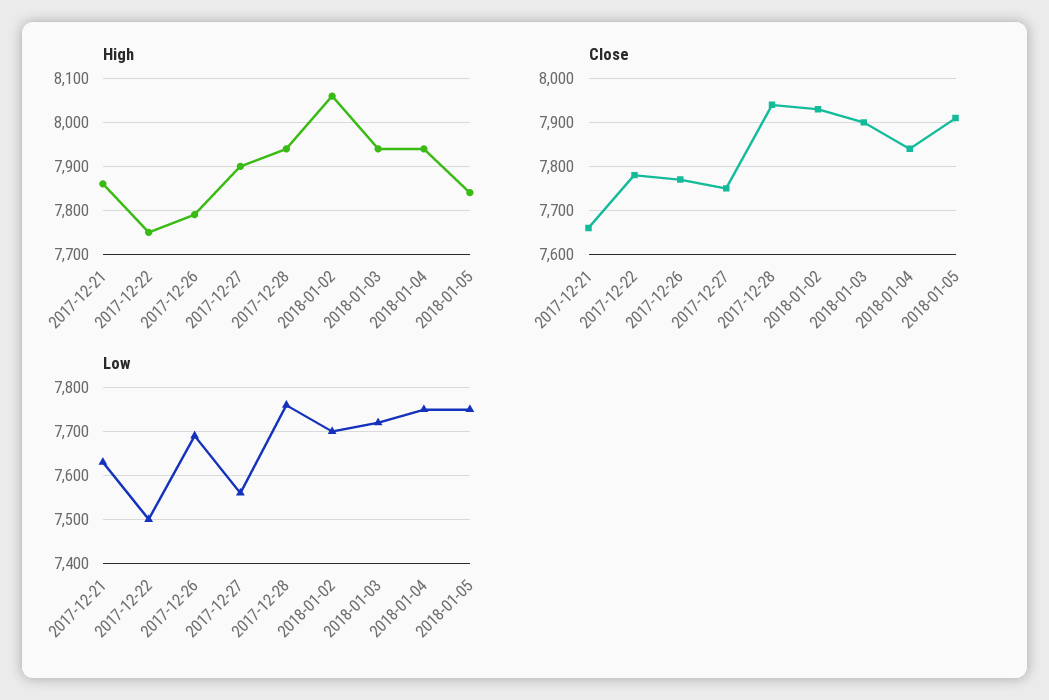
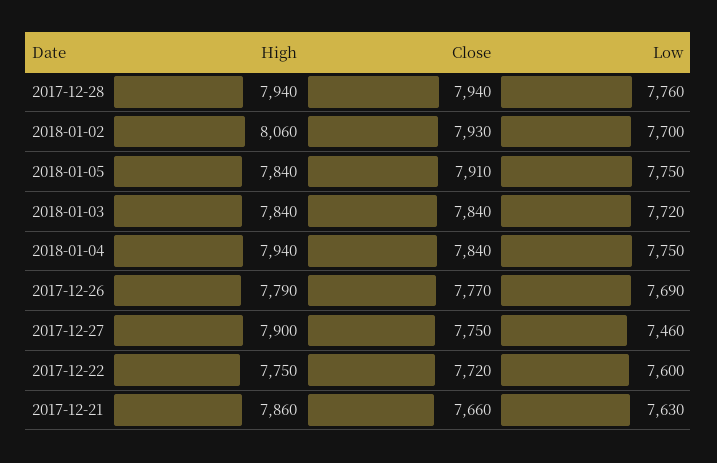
  {
    "High": {
      "2017-12-21": 7860,
      "2017-12-22": 7750,
      "2017-12-26": 7790,
      "2017-12-27": 7900,
      "2017-12-28": 7940,
      "2018-01-02": 8060,
-     "2018-01-03": 7940,
+     "2018-01-03": 7840,
      "2018-01-04": 7940,
      "2018-01-05": 7840
    },
    "Close": {
      "2017-12-21": 7660,
-     "2017-12-22": 7780,
+     "2017-12-22": 7720,
      "2017-12-26": 7770,
      "2017-12-27": 7750,
      "2017-12-28": 7940,
      "2018-01-02": 7930,
-     "2018-01-03": 7900,
+     "2018-01-03": 7840,
      "2018-01-04": 7840,
      "2018-01-05": 7910
    },
    "Low": {
      "2017-12-21": 7630,
-     "2017-12-22": 7500,
+     "2017-12-22": 7600,
      "2017-12-26": 7690,
-     "2017-12-27": 7560,
+     "2017-12-27": 7460,
      "2017-12-28": 7760,
      "2018-01-02": 7700,
      "2018-01-03": 7720,
      "2018-01-04": 7750,
      "2018-01-05": 7750
    }
  }

